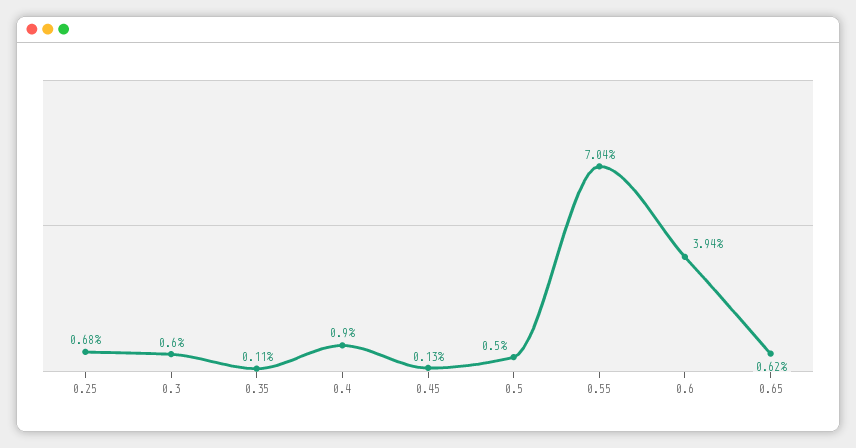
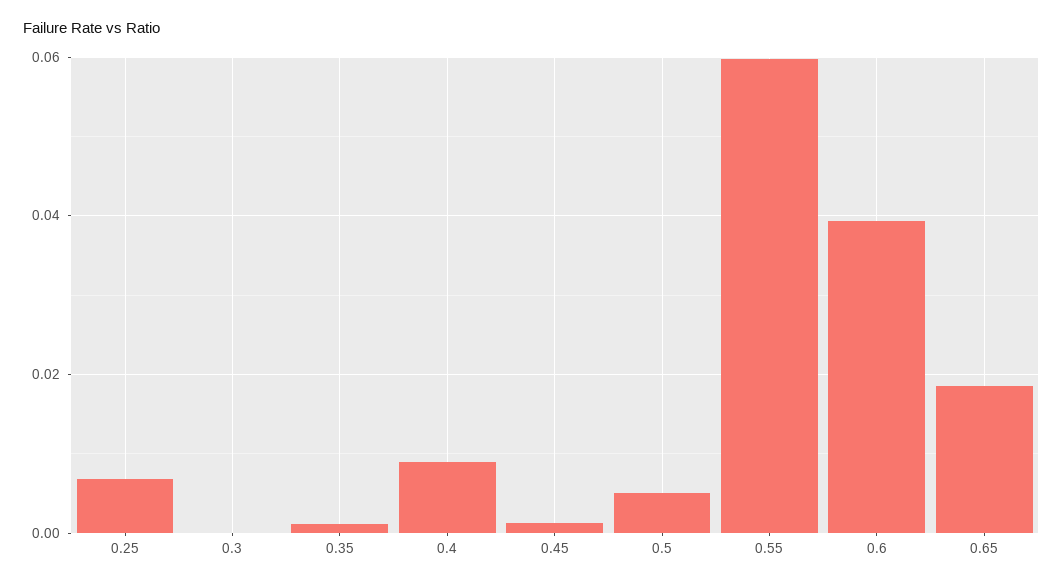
  {
    "0.25": 0.0068,
-   "0.3": 0.006,
+   "0.3": 0,
    "0.35": 0.0011,
    "0.4": 0.009,
    "0.45": 0.0013,
    "0.5": 0.005,
-   "0.55": 0.0704,
+   "0.55": 0.06,
    "0.6": 0.0394,
-   "0.65": 0.0062
+   "0.65": 0.018
  }

